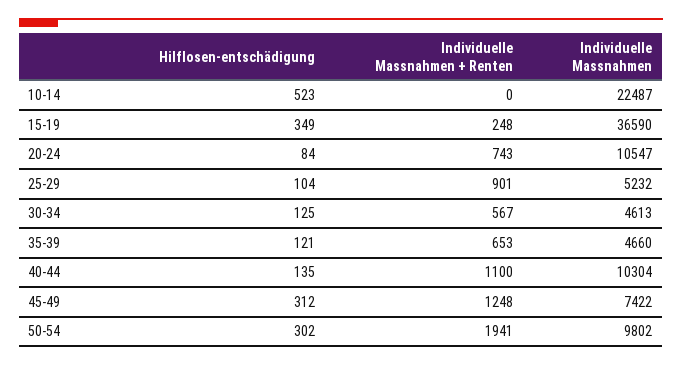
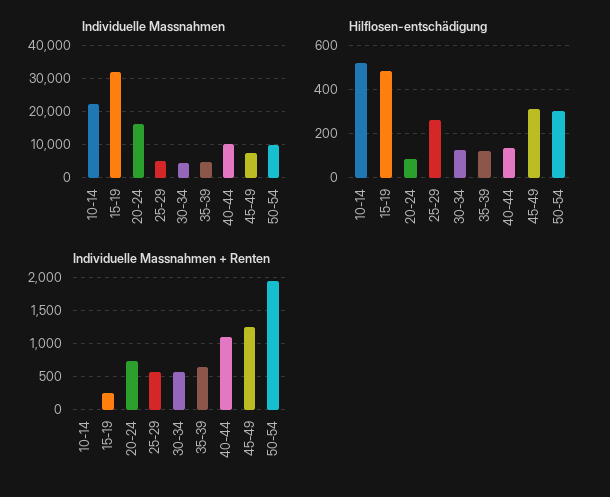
  {
    "Hilflosen-entschädigung": {
      "10-14": 523,
-     "15-19": 349,
+     "15-19": 500,
      "20-24": 84,
-     "25-29": 104,
+     "25-29": 250,
      "30-34": 125,
      "35-39": 121,
      "40-44": 135,
      "45-49": 312,
      "50-54": 302
    },
    "Individuelle Massnahmen + Renten": {
      "10-14": 0,
      "15-19": 248,
      "20-24": 743,
-     "25-29": 901,
+     "25-29": 600,
      "30-34": 567,
      "35-39": 653,
      "40-44": 1100,
      "45-49": 1248,
      "50-54": 1941
    },
    "Individuelle Massnahmen": {
      "10-14": 22487,
-     "15-19": 36590,
+     "15-19": 32000,
-     "20-24": 10547,
+     "20-24": 16000,
      "25-29": 5232,
      "30-34": 4613,
      "35-39": 4660,
      "40-44": 10304,
      "45-49": 7422,
      "50-54": 9802
    }
  }

